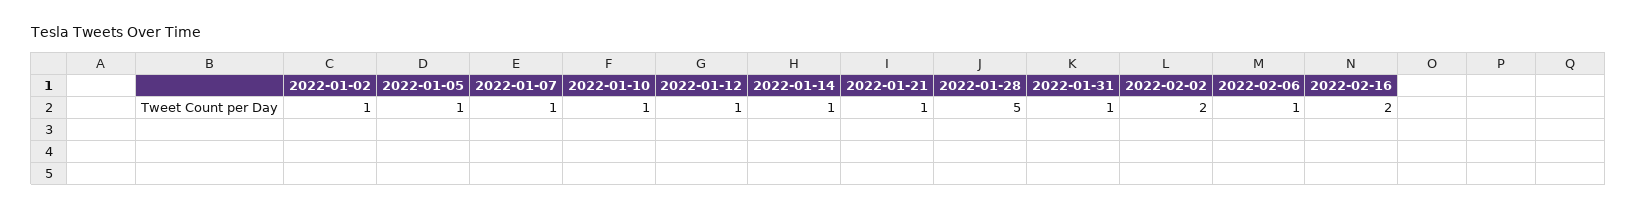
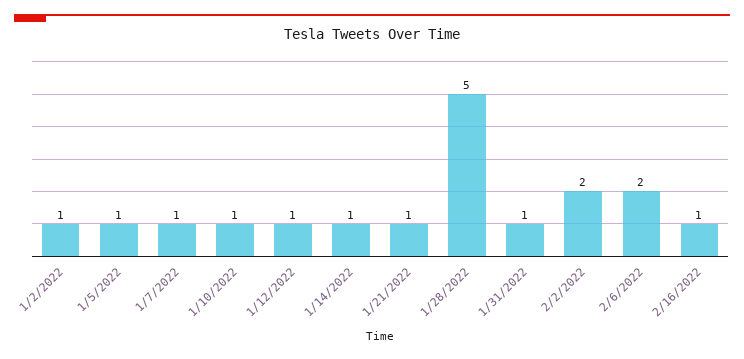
  {
    "2022-01-02": 1,
    "2022-01-05": 1,
    "2022-01-07": 1,
    "2022-01-10": 1,
    "2022-01-12": 1,
    "2022-01-14": 1,
    "2022-01-21": 1,
    "2022-01-28": 5,
    "2022-01-31": 1,
    "2022-02-02": 2,
-   "2022-02-06": 1,
+   "2022-02-06": 2,
-   "2022-02-16": 2
+   "2022-02-16": 1
  }

